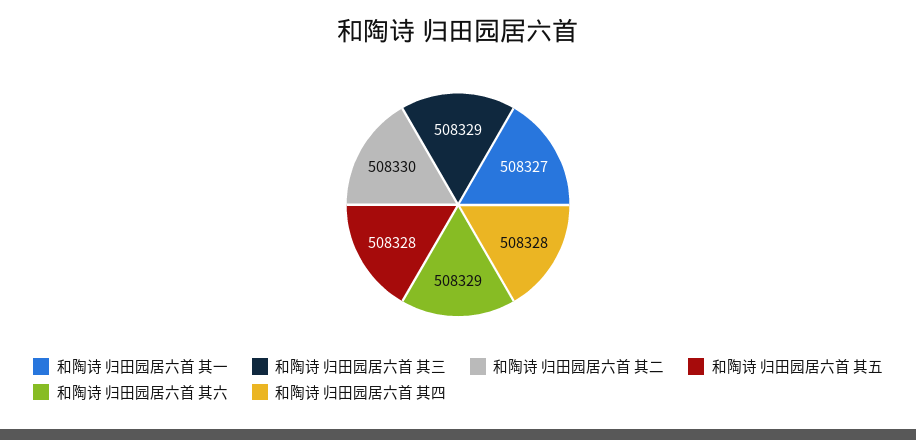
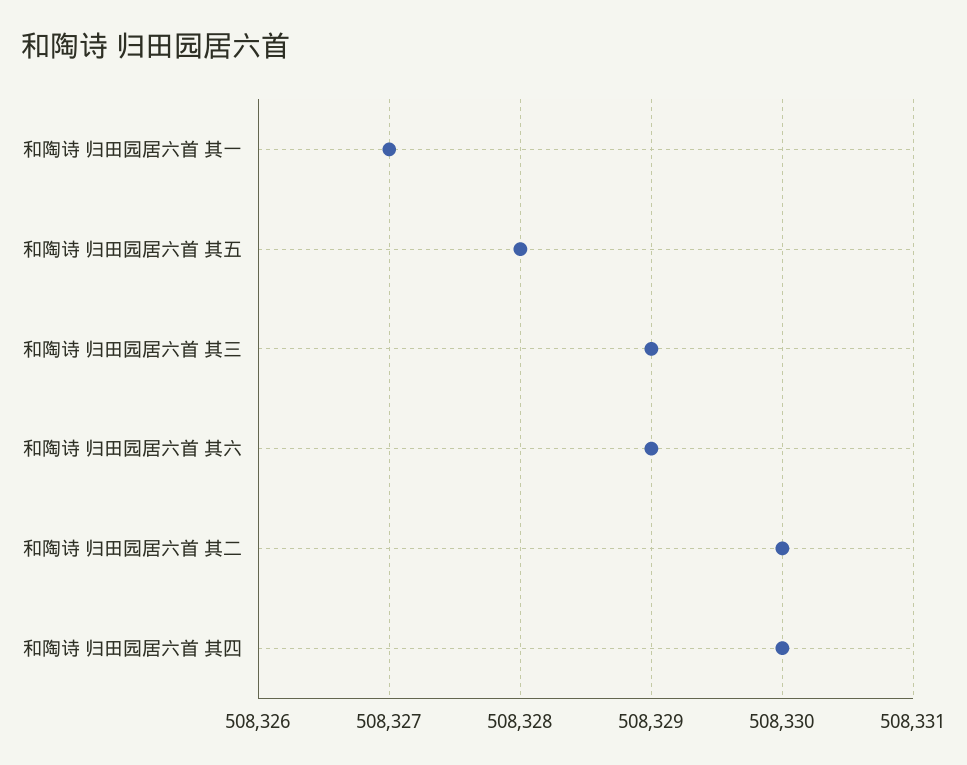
  {
    "和陶诗 归田园居六首 其一": 508327,
    "和陶诗 归田园居六首 其三": 508329,
    "和陶诗 归田园居六首 其二": 508330,
    "和陶诗 归田园居六首 其五": 508328,
    "和陶诗 归田园居六首 其六": 508329,
-   "和陶诗 归田园居六首 其四": 508328
+   "和陶诗 归田园居六首 其四": 508330
  }

